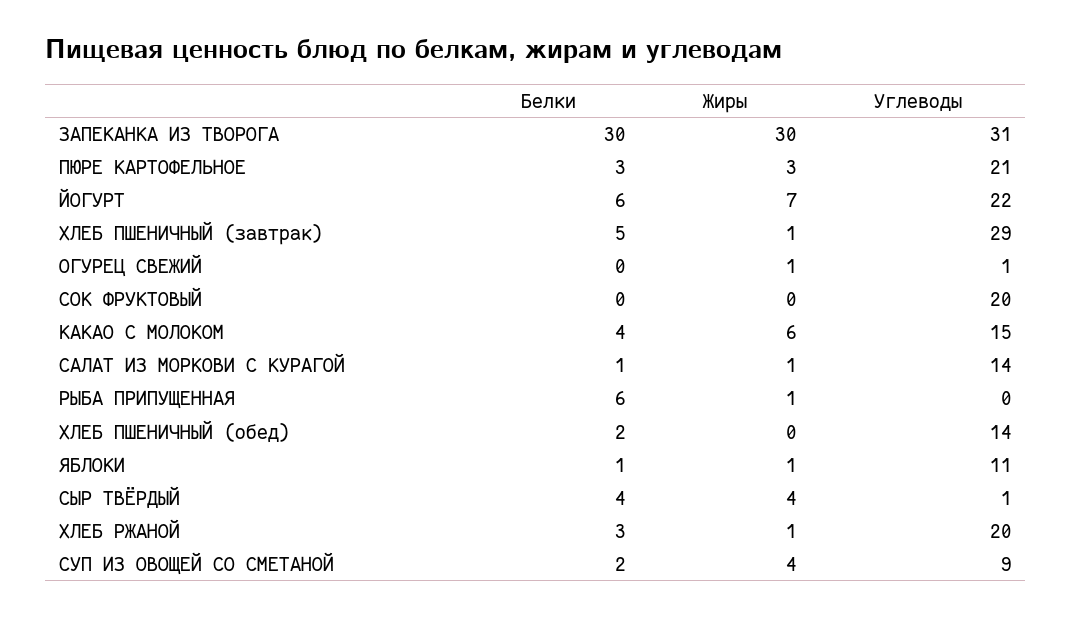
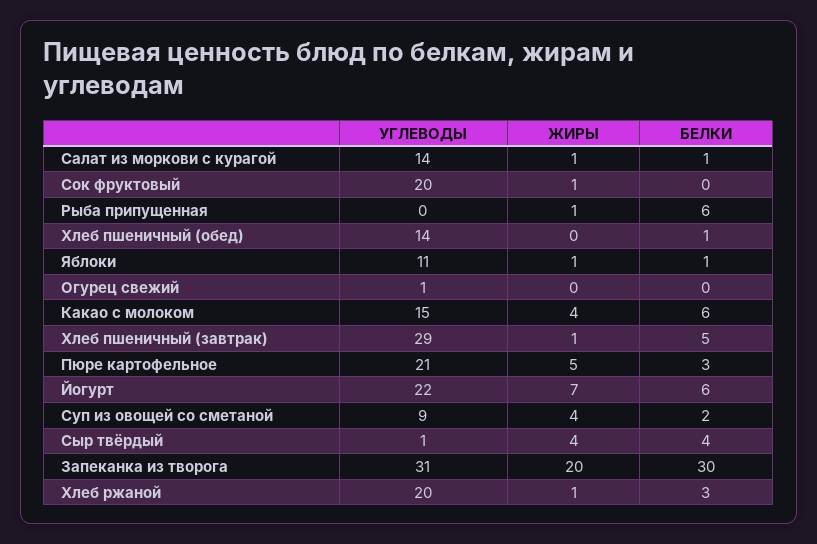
  {
    "Белки": {
      "ЗАПЕКАНКА ИЗ ТВОРОГА": 30,
      "ПЮРЕ КАРТОФЕЛЬНОЕ": 3,
      "ЙОГУРТ": 6,
      "ХЛЕБ ПШЕНИЧНЫЙ (завтрак)": 5,
      "ОГУРЕЦ СВЕЖИЙ": 0,
      "СОК ФРУКТОВЫЙ": 0,
-     "КАКАО С МОЛОКОМ": 4,
+     "КАКАО С МОЛОКОМ": 6,
      "САЛАТ ИЗ МОРКОВИ С КУРАГОЙ": 1,
      "РЫБА ПРИПУЩЕННАЯ": 6,
-     "ХЛЕБ ПШЕНИЧНЫЙ (обед)": 2,
+     "ХЛЕБ ПШЕНИЧНЫЙ (обед)": 1,
      "ЯБЛОКИ": 1,
      "СЫР ТВЁРДЫЙ": 4,
      "ХЛЕБ РЖАНОЙ": 3,
      "СУП ИЗ ОВОЩЕЙ СО СМЕТАНОЙ": 2
    },
    "Жиры": {
-     "ЗАПЕКАНКА ИЗ ТВОРОГА": 30,
+     "ЗАПЕКАНКА ИЗ ТВОРОГА": 20,
-     "ПЮРЕ КАРТОФЕЛЬНОЕ": 3,
+     "ПЮРЕ КАРТОФЕЛЬНОЕ": 5,
      "ЙОГУРТ": 7,
      "ХЛЕБ ПШЕНИЧНЫЙ (завтрак)": 1,
-     "ОГУРЕЦ СВЕЖИЙ": 1,
+     "ОГУРЕЦ СВЕЖИЙ": 0,
-     "СОК ФРУКТОВЫЙ": 0,
+     "СОК ФРУКТОВЫЙ": 1,
-     "КАКАО С МОЛОКОМ": 6,
+     "КАКАО С МОЛОКОМ": 4,
      "САЛАТ ИЗ МОРКОВИ С КУРАГОЙ": 1,
      "РЫБА ПРИПУЩЕННАЯ": 1,
      "ХЛЕБ ПШЕНИЧНЫЙ (обед)": 0,
      "ЯБЛОКИ": 1,
      "СЫР ТВЁРДЫЙ": 4,
      "ХЛЕБ РЖАНОЙ": 1,
      "СУП ИЗ ОВОЩЕЙ СО СМЕТАНОЙ": 4
    },
    "Углеводы": {
      "ЗАПЕКАНКА ИЗ ТВОРОГА": 31,
      "ПЮРЕ КАРТОФЕЛЬНОЕ": 21,
      "ЙОГУРТ": 22,
      "ХЛЕБ ПШЕНИЧНЫЙ (завтрак)": 29,
      "ОГУРЕЦ СВЕЖИЙ": 1,
      "СОК ФРУКТОВЫЙ": 20,
      "КАКАО С МОЛОКОМ": 15,
      "САЛАТ ИЗ МОРКОВИ С КУРАГОЙ": 14,
      "РЫБА ПРИПУЩЕННАЯ": 0,
      "ХЛЕБ ПШЕНИЧНЫЙ (обед)": 14,
      "ЯБЛОКИ": 11,
      "СЫР ТВЁРДЫЙ": 1,
      "ХЛЕБ РЖАНОЙ": 20,
      "СУП ИЗ ОВОЩЕЙ СО СМЕТАНОЙ": 9
    }
  }

